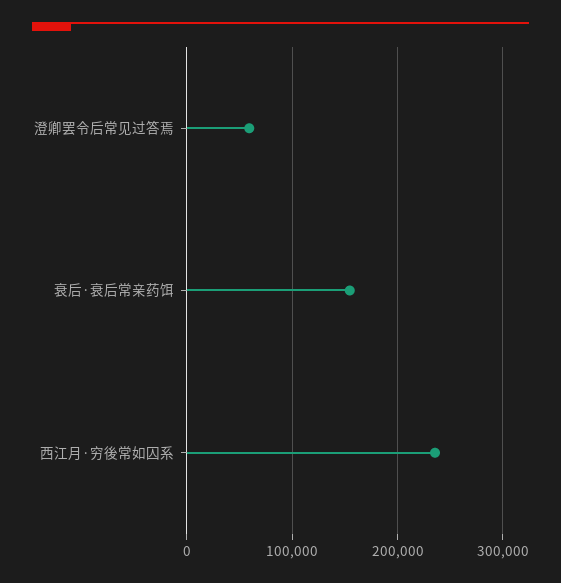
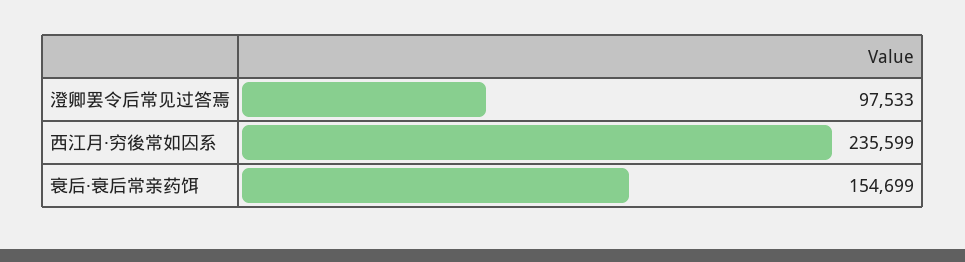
  {
-   "澄卿罢令后常见过答焉": 60000,
+   "澄卿罢令后常见过答焉": 97533,
    "衰后·衰后常亲药饵": 154699,
    "西江月·穷後常如囚系": 235599
  }

